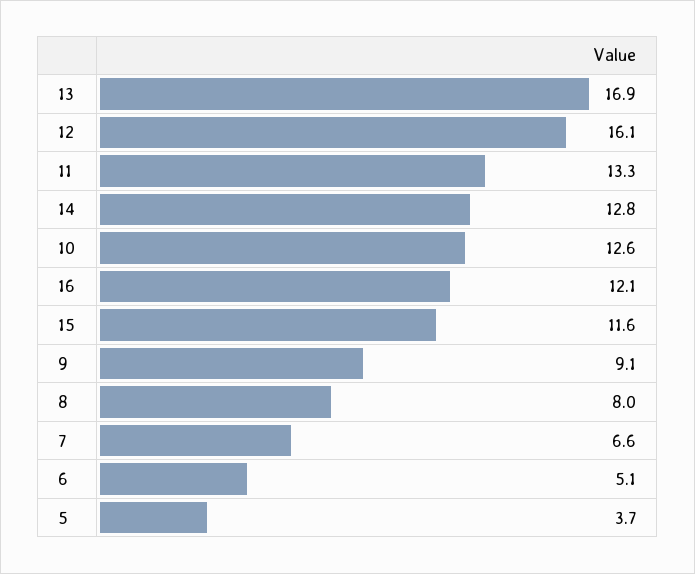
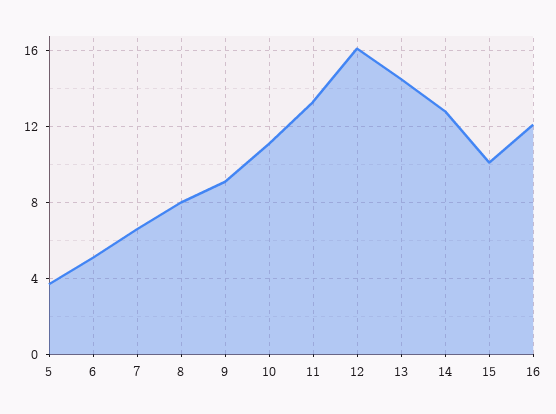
  {
-   "13": 16.9,
+   "13": 14.5,
    "12": 16.1,
    "11": 13.3,
    "14": 12.8,
-   "10": 12.6,
+   "10": 11,
    "16": 12.1,
-   "15": 11.6,
+   "15": 10,
    "9": 9.1,
    "8": 8,
    "7": 6.6,
    "6": 5.1,
    "5": 3.7
  }

